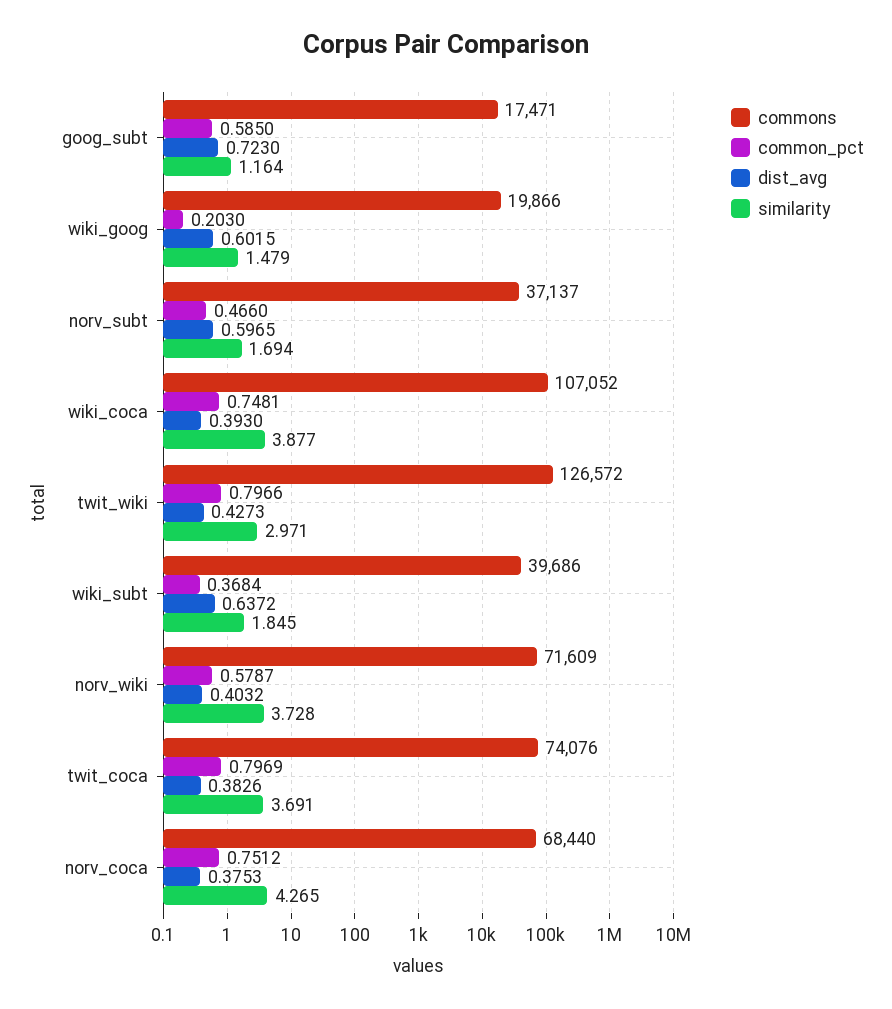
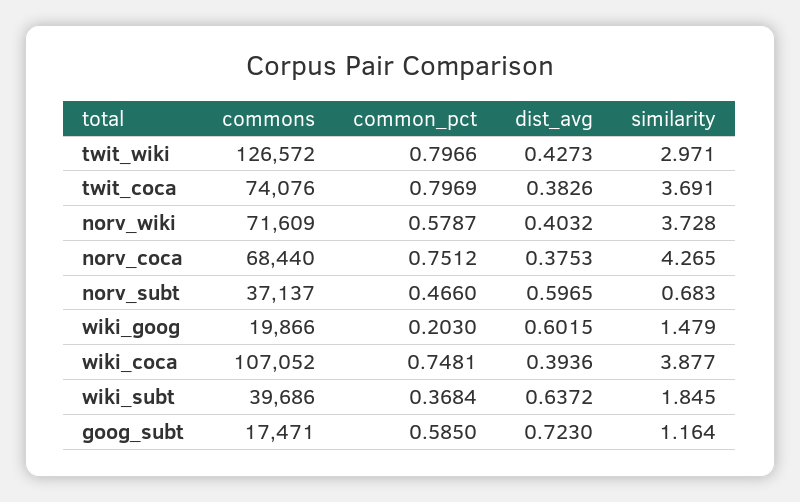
  {
    "commons": {
      "goog_subt": 17471,
      "wiki_goog": 19866,
      "norv_subt": 37137,
      "wiki_coca": 107052,
      "twit_wiki": 126572,
      "wiki_subt": 39686,
      "norv_wiki": 71609,
      "twit_coca": 74076,
      "norv_coca": 68440
    },
    "common_pct": {
      "goog_subt": 0.585,
      "wiki_goog": 0.203,
      "norv_subt": 0.466,
      "wiki_coca": 0.7481,
      "twit_wiki": 0.7966,
      "wiki_subt": 0.3684,
      "norv_wiki": 0.5787,
      "twit_coca": 0.7969,
      "norv_coca": 0.7512
    },
    "dist_avg": {
      "goog_subt": 0.723,
      "wiki_goog": 0.6015,
      "norv_subt": 0.5965,
-     "wiki_coca": 0.393,
+     "wiki_coca": 0.3936,
      "twit_wiki": 0.4273,
      "wiki_subt": 0.6372,
      "norv_wiki": 0.4032,
      "twit_coca": 0.3826,
      "norv_coca": 0.3753
    },
    "similarity": {
      "goog_subt": 1.164,
      "wiki_goog": 1.479,
-     "norv_subt": 1.694,
+     "norv_subt": 0.683,
      "wiki_coca": 3.877,
      "twit_wiki": 2.971,
      "wiki_subt": 1.845,
      "norv_wiki": 3.728,
      "twit_coca": 3.691,
      "norv_coca": 4.265
    }
  }

